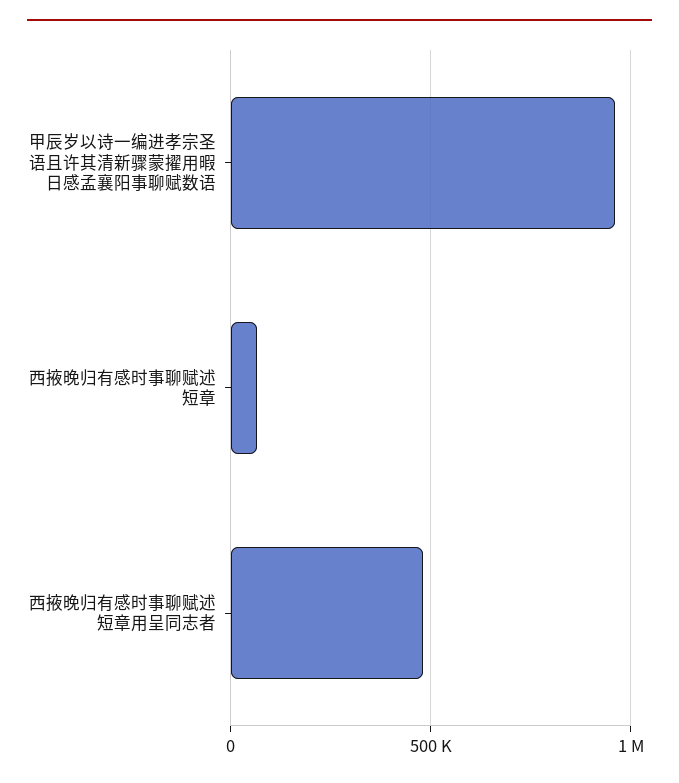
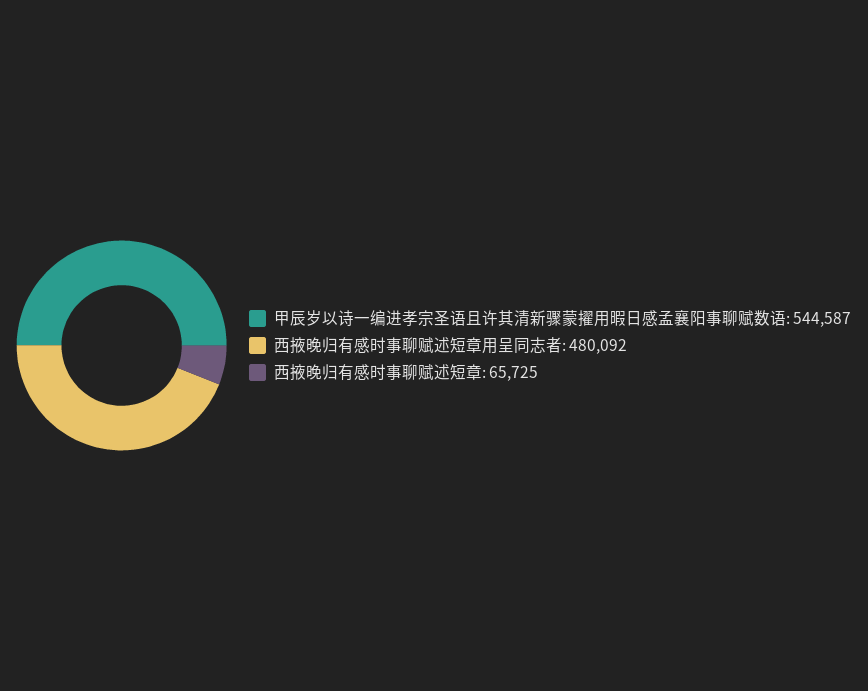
  {
-   "甲辰岁以诗一编进孝宗圣语且许其清新骤蒙擢用暇日感孟襄阳事聊赋数语": 950000,
+   "甲辰岁以诗一编进孝宗圣语且许其清新骤蒙擢用暇日感孟襄阳事聊赋数语": 544587,
    "西掖晚归有感时事聊赋述短章": 65725,
    "西掖晚归有感时事聊赋述短章用呈同志者": 480092
  }

